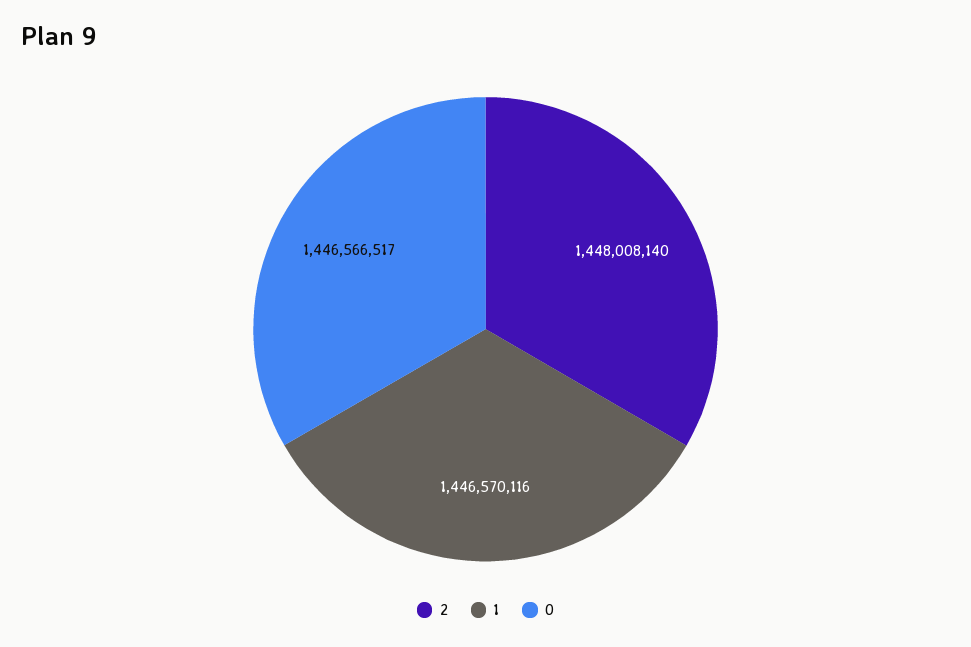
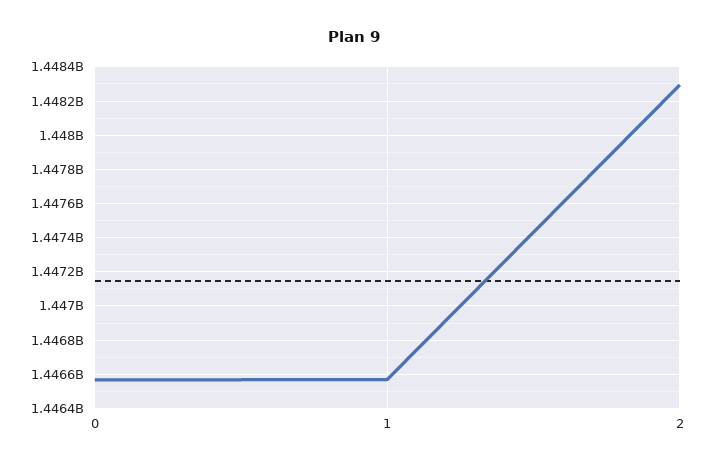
  {
-   "2": 1448008140,
+   "2": 1448300000,
    "1": 1446570116,
    "0": 1446566517
  }

